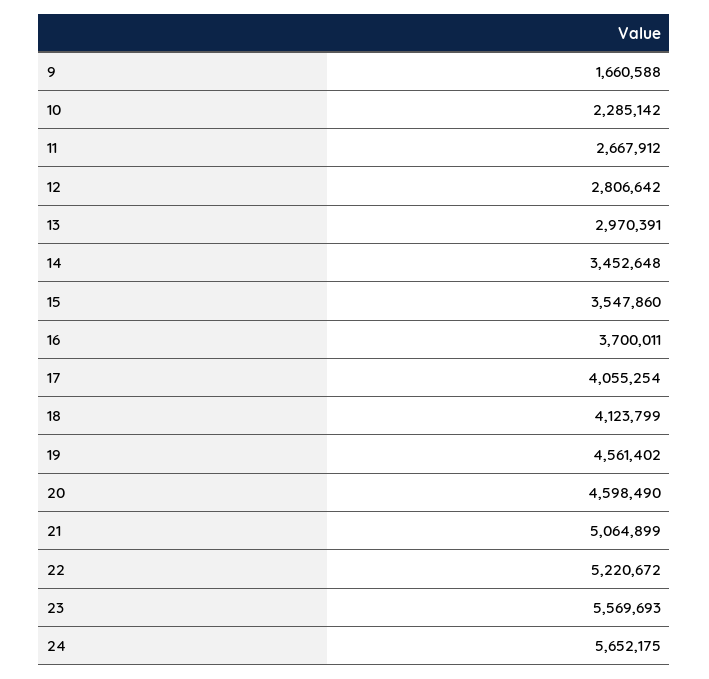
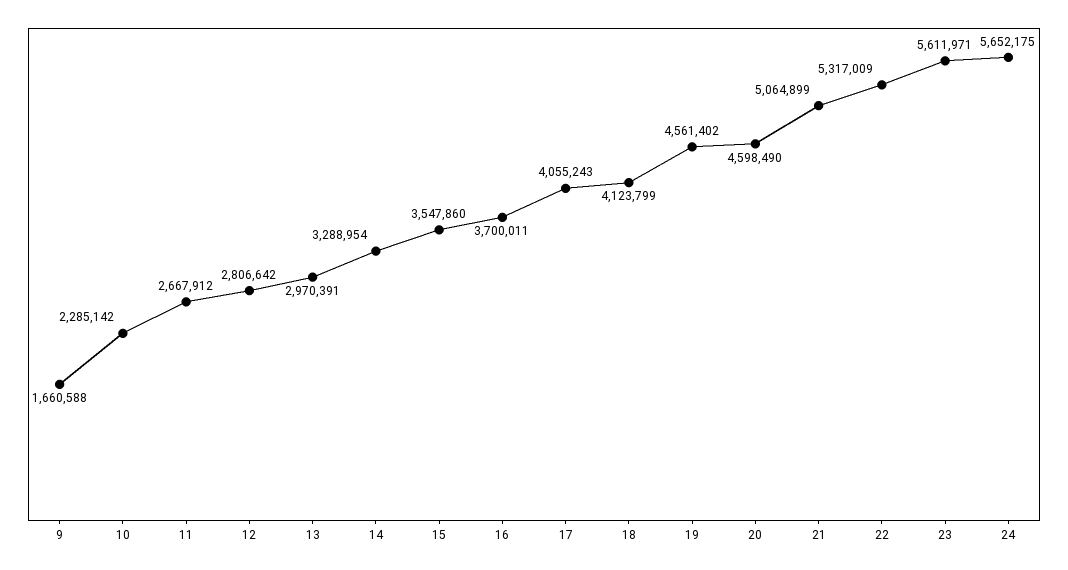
  {
    "9": 1660588,
    "10": 2285142,
    "11": 2667912,
    "12": 2806642,
    "13": 2970391,
-   "14": 3452648,
+   "14": 3288954,
    "15": 3547860,
    "16": 3700011,
-   "17": 4055254,
+   "17": 4055243,
    "18": 4123799,
    "19": 4561402,
    "20": 4598490,
    "21": 5064899,
-   "22": 5220672,
+   "22": 5317009,
-   "23": 5569693,
+   "23": 5611971,
    "24": 5652175
  }

